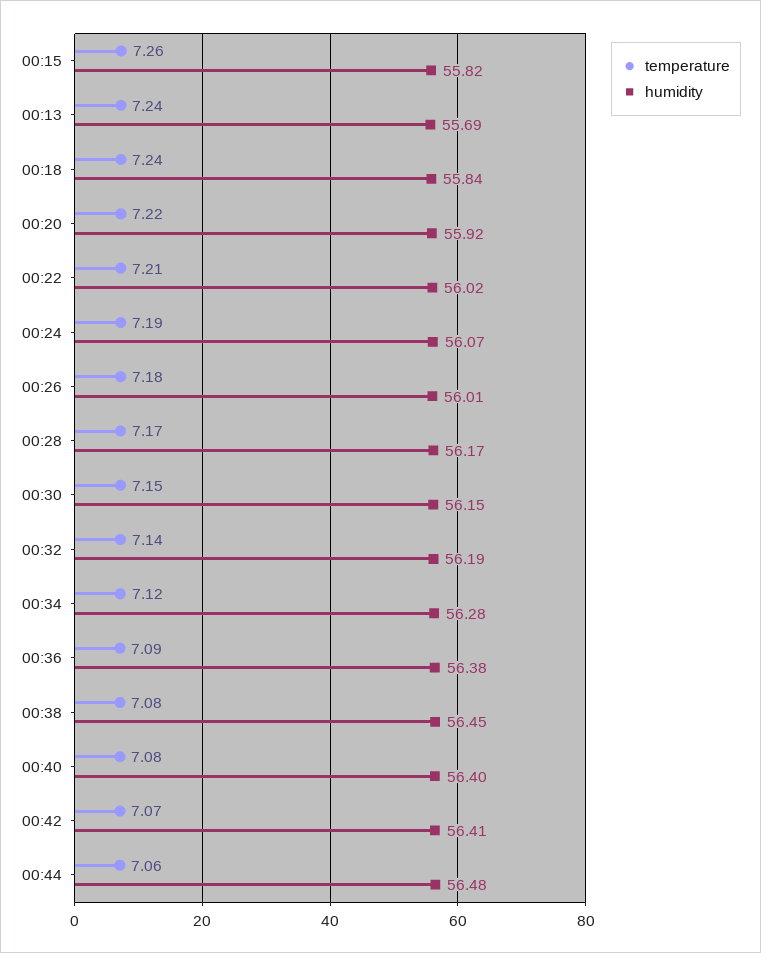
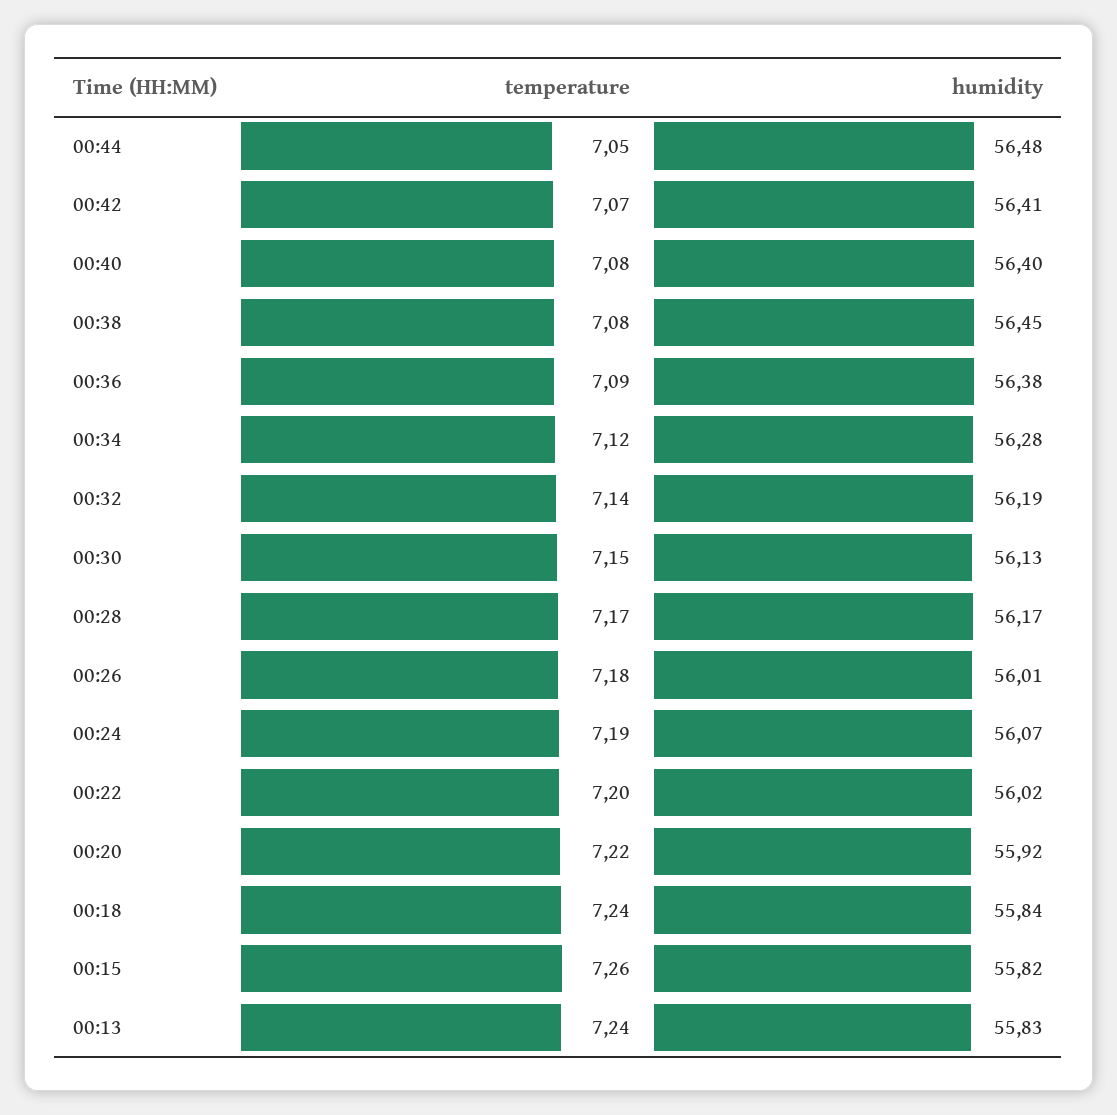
  {
    "temperature": {
      "00:15": 7.26,
      "00:13": 7.24,
      "00:18": 7.24,
      "00:20": 7.22,
-     "00:22": 7.21,
+     "00:22": 7.2,
      "00:24": 7.19,
      "00:26": 7.18,
      "00:28": 7.17,
      "00:30": 7.15,
      "00:32": 7.14,
      "00:34": 7.12,
      "00:36": 7.09,
      "00:38": 7.08,
      "00:40": 7.08,
      "00:42": 7.07,
-     "00:44": 7.06
+     "00:44": 7.05
    },
    "humidity": {
      "00:15": 55.82,
-     "00:13": 55.69,
+     "00:13": 55.83,
      "00:18": 55.84,
      "00:20": 55.92,
      "00:22": 56.02,
      "00:24": 56.07,
      "00:26": 56.01,
      "00:28": 56.17,
-     "00:30": 56.15,
+     "00:30": 56.13,
      "00:32": 56.19,
      "00:34": 56.28,
      "00:36": 56.38,
      "00:38": 56.45,
      "00:40": 56.4,
      "00:42": 56.41,
      "00:44": 56.48
    }
  }

